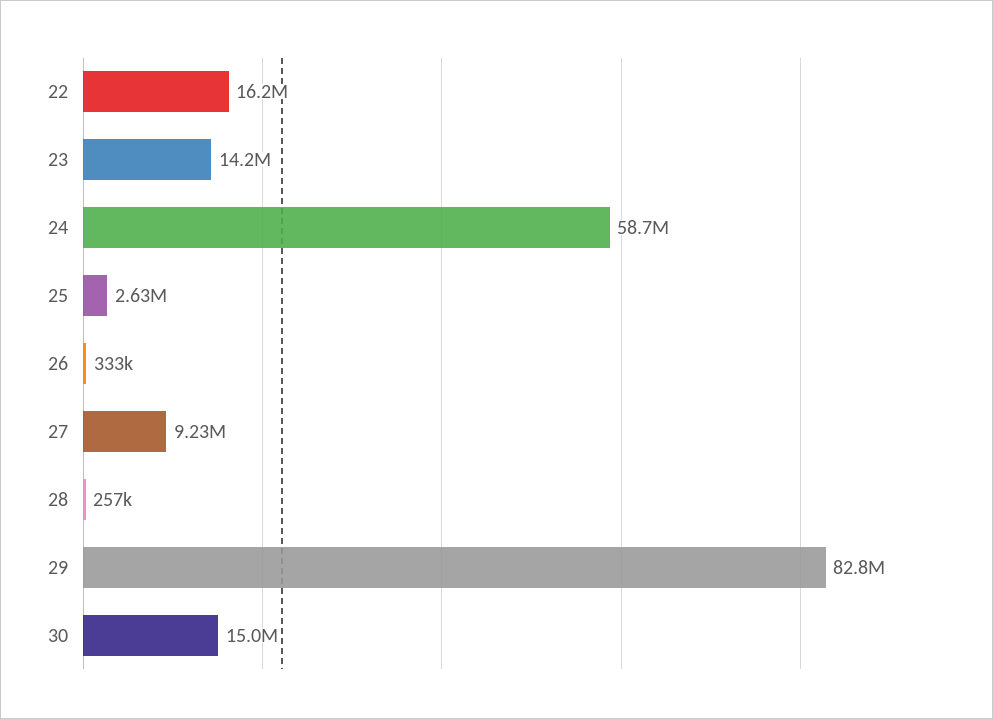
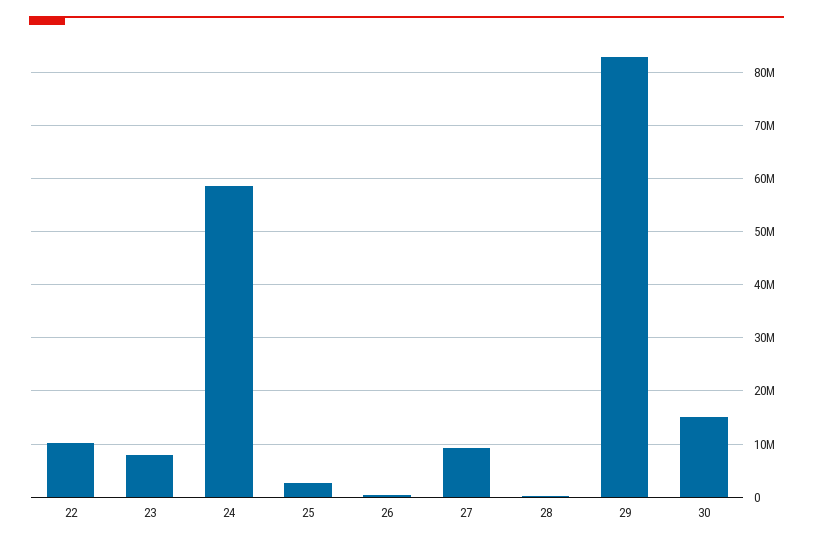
  {
-   "22": 16200000,
+   "22": 10000000,
-   "23": 14200000,
+   "23": 8000000,
    "24": 58700000,
    "25": 2630000,
    "26": 333000,
    "27": 9230000,
    "28": 257000,
    "29": 82800000,
    "30": 15000000
  }

